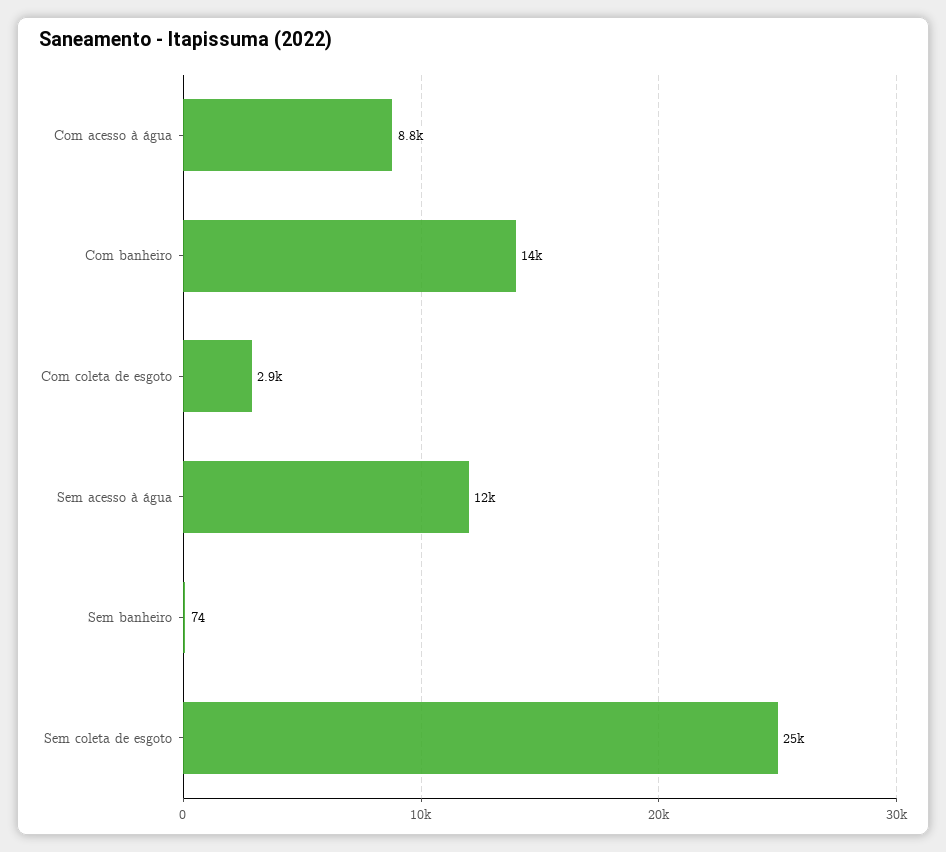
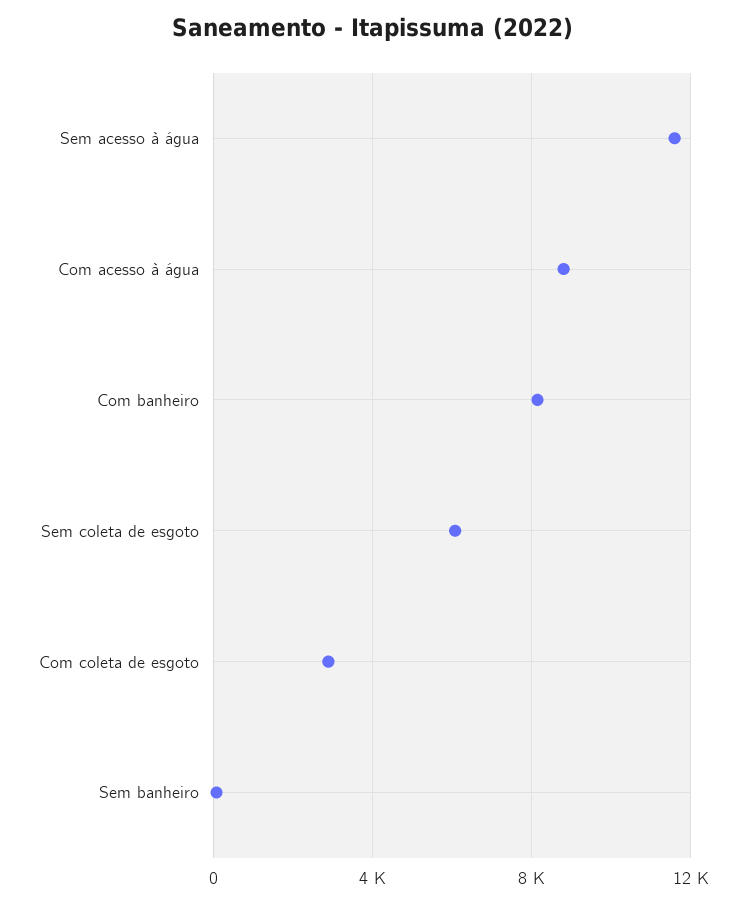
  {
    "Com acesso à água": 8800,
-   "Com banheiro": 14000,
+   "Com banheiro": 8000,
    "Com coleta de esgoto": 2900,
    "Sem acesso à água": 12000,
    "Sem banheiro": 74,
-   "Sem coleta de esgoto": 25000
+   "Sem coleta de esgoto": 6000
  }

